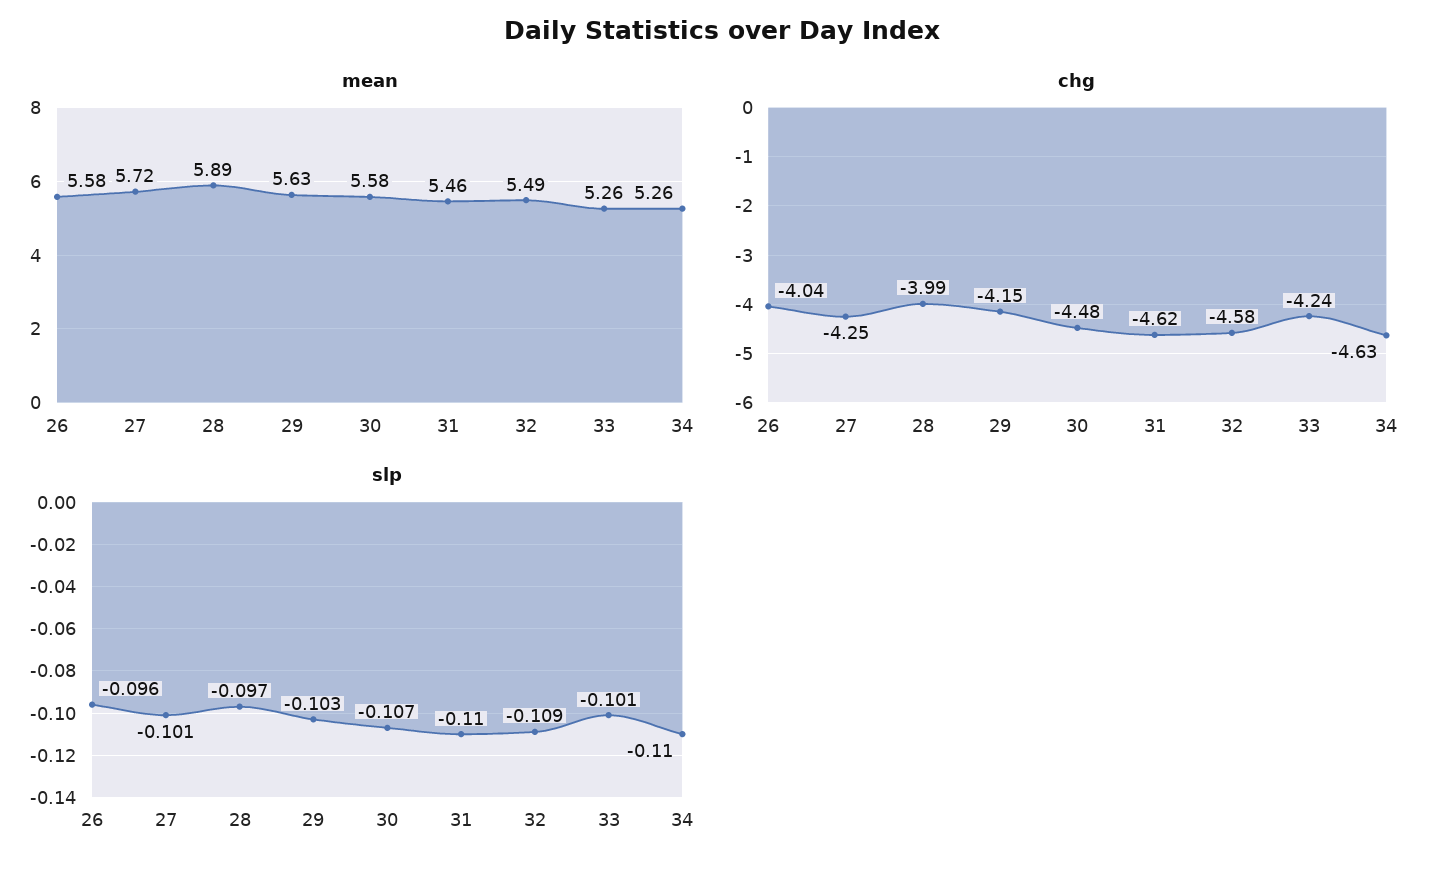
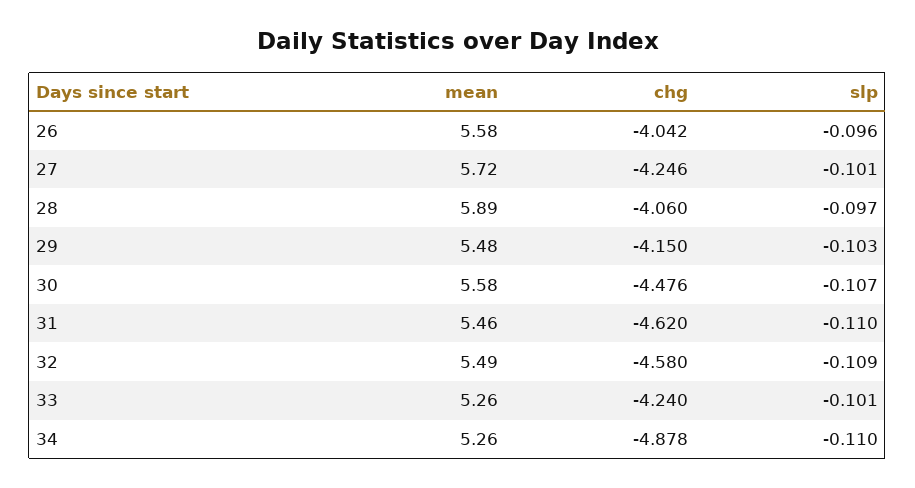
  {
    "mean": {
      "26": 5.58,
      "27": 5.72,
      "28": 5.89,
-     "29": 5.63,
+     "29": 5.48,
      "30": 5.58,
      "31": 5.46,
      "32": 5.49,
      "33": 5.26,
      "34": 5.26
    },
    "chg": {
      "26": -4.042,
      "27": -4.246,
-     "28": -3.99,
+     "28": -4.06,
      "29": -4.15,
      "30": -4.476,
      "31": -4.62,
      "32": -4.58,
      "33": -4.24,
-     "34": -4.63
+     "34": -4.878
    },
    "slp": {
      "26": -0.096,
      "27": -0.101,
      "28": -0.097,
      "29": -0.103,
      "30": -0.107,
      "31": -0.11,
      "32": -0.109,
      "33": -0.101,
      "34": -0.11
    }
  }

